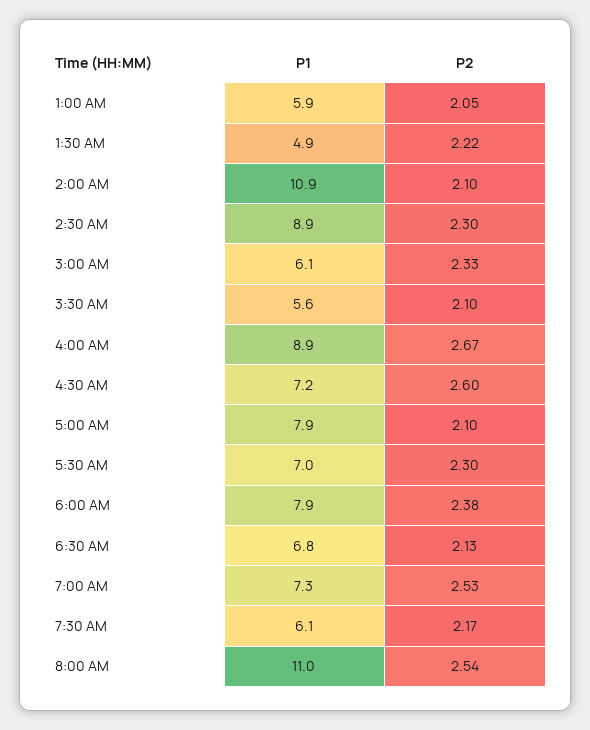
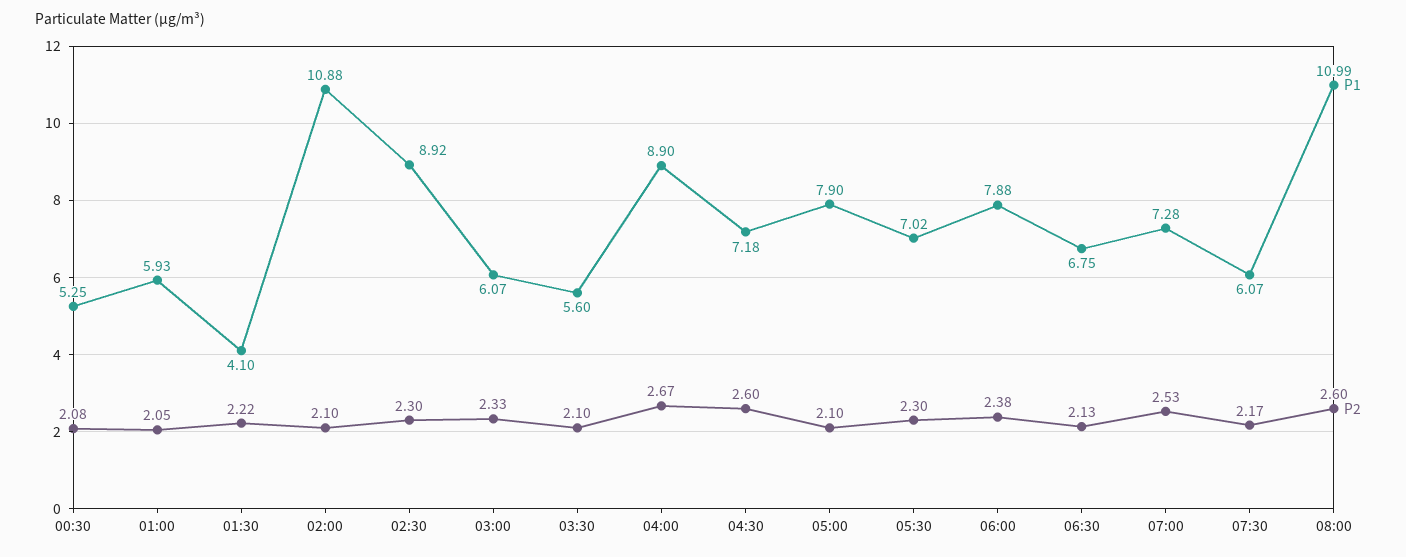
  {
    "P1": {
      "1:00 AM": 5.93,
-     "1:30 AM": 4.9,
+     "1:30 AM": 4.1,
      "2:00 AM": 10.88,
      "2:30 AM": 8.92,
      "3:00 AM": 6.07,
      "3:30 AM": 5.6,
      "4:00 AM": 8.9,
      "4:30 AM": 7.18,
      "5:00 AM": 7.9,
      "5:30 AM": 7.02,
      "6:00 AM": 7.88,
      "6:30 AM": 6.75,
      "7:00 AM": 7.28,
      "7:30 AM": 6.07,
-     "8:00 AM": 10.99
+     "8:00 AM": 10.99,
+     "00:30": 5.25
    },
    "P2": {
      "1:00 AM": 2.05,
      "1:30 AM": 2.22,
      "2:00 AM": 2.1,
      "2:30 AM": 2.3,
      "3:00 AM": 2.33,
      "3:30 AM": 2.1,
      "4:00 AM": 2.67,
      "4:30 AM": 2.6,
      "5:00 AM": 2.1,
      "5:30 AM": 2.3,
      "6:00 AM": 2.38,
      "6:30 AM": 2.13,
      "7:00 AM": 2.53,
      "7:30 AM": 2.17,
-     "8:00 AM": 2.54
+     "8:00 AM": 2.6,
+     "00:30": 2.08
    }
  }

